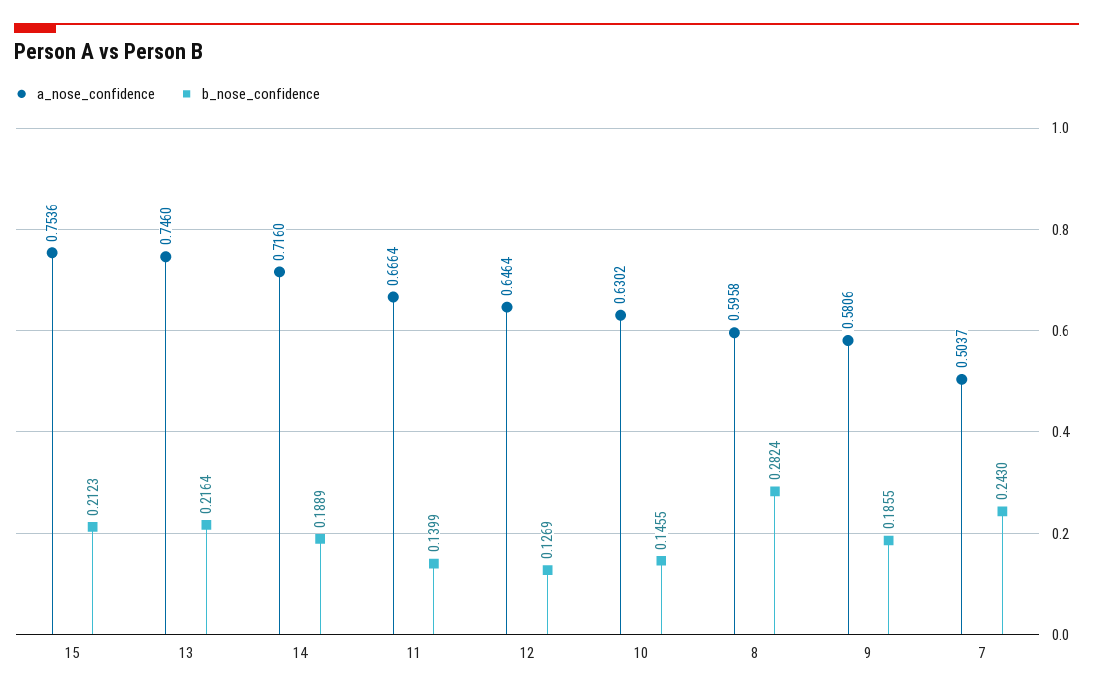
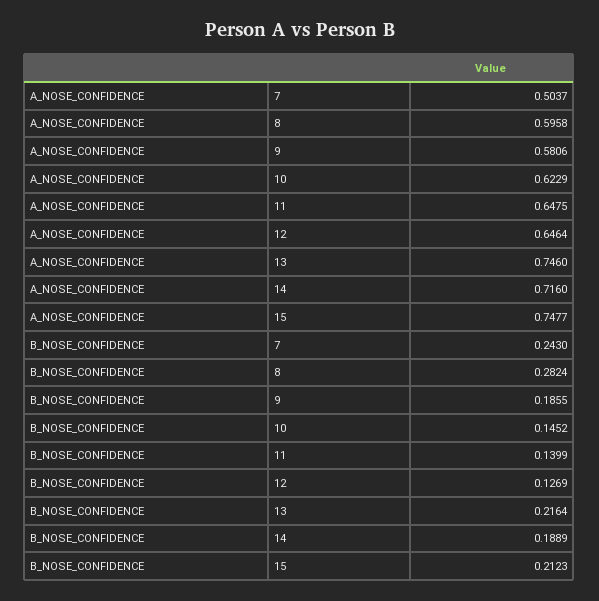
  {
    "a_nose_confidence": {
-     "15": 0.7536,
+     "15": 0.7477,
      "13": 0.746,
      "14": 0.716,
-     "11": 0.6664,
+     "11": 0.6475,
      "12": 0.6464,
-     "10": 0.6302,
+     "10": 0.6229,
      "8": 0.5958,
      "9": 0.5806,
      "7": 0.5037
    },
    "b_nose_confidence": {
      "15": 0.2123,
      "13": 0.2164,
      "14": 0.1889,
      "11": 0.1399,
      "12": 0.1269,
-     "10": 0.1455,
+     "10": 0.1452,
      "8": 0.2824,
      "9": 0.1855,
      "7": 0.243
    }
  }

